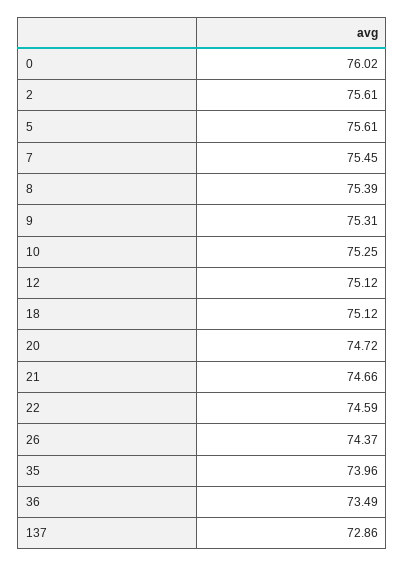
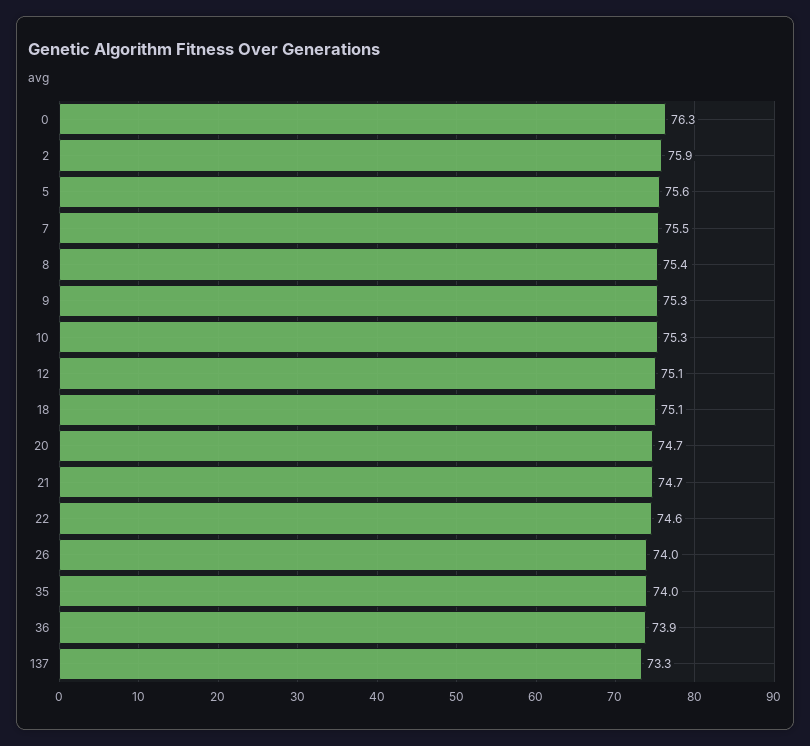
  {
-   "0": 76.02,
+   "0": 76.3,
-   "2": 75.61,
+   "2": 75.9,
    "5": 75.61,
    "7": 75.45,
    "8": 75.39,
    "9": 75.31,
    "10": 75.25,
    "12": 75.12,
    "18": 75.12,
    "20": 74.72,
    "21": 74.66,
    "22": 74.59,
-   "26": 74.37,
+   "26": 74,
    "35": 73.96,
-   "36": 73.49,
+   "36": 73.9,
-   "137": 72.86
+   "137": 73.3
  }

